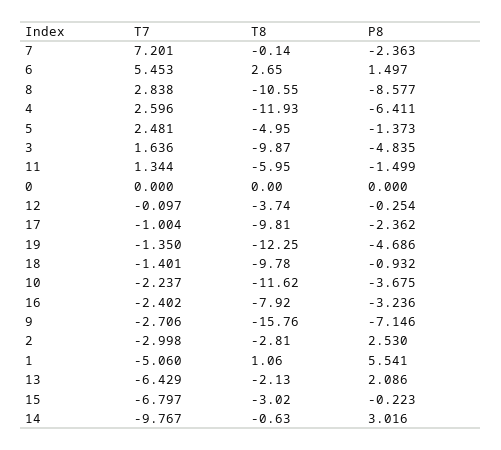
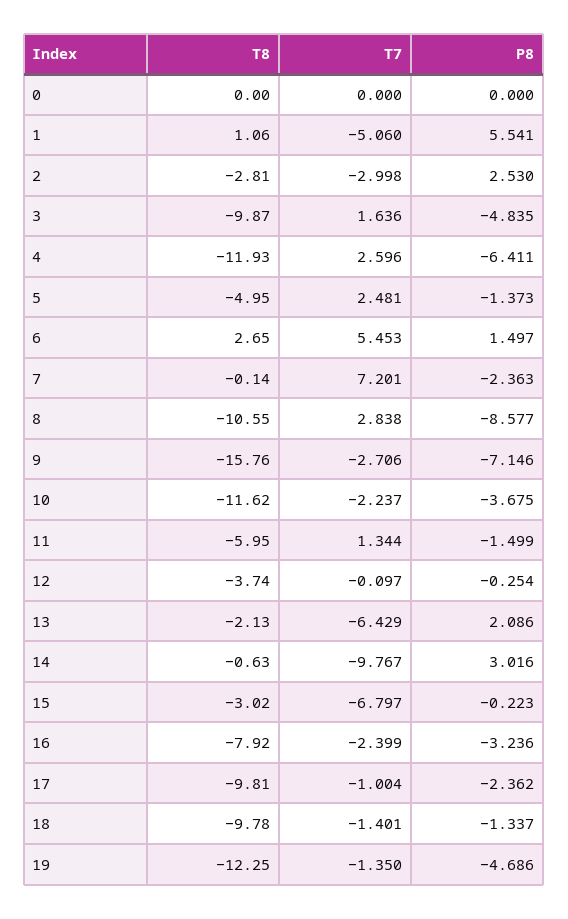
  {
    "T7": {
      "7": 7.201,
      "6": 5.453,
      "8": 2.838,
      "4": 2.596,
      "5": 2.481,
      "3": 1.636,
      "11": 1.344,
      "0": 0,
      "12": -0.097,
      "17": -1.004,
      "19": -1.35,
      "18": -1.401,
      "10": -2.237,
-     "16": -2.402,
+     "16": -2.399,
      "9": -2.706,
      "2": -2.998,
      "1": -5.06,
      "13": -6.429,
      "15": -6.797,
      "14": -9.767
    },
    "T8": {
      "7": -0.14,
      "6": 2.65,
      "8": -10.55,
      "4": -11.93,
      "5": -4.95,
      "3": -9.87,
      "11": -5.95,
      "0": 0,
      "12": -3.74,
      "17": -9.81,
      "19": -12.25,
      "18": -9.78,
      "10": -11.62,
      "16": -7.92,
      "9": -15.76,
      "2": -2.81,
      "1": 1.06,
      "13": -2.13,
      "15": -3.02,
      "14": -0.63
    },
    "P8": {
      "7": -2.363,
      "6": 1.497,
      "8": -8.577,
      "4": -6.411,
      "5": -1.373,
      "3": -4.835,
      "11": -1.499,
      "0": 0,
      "12": -0.254,
      "17": -2.362,
      "19": -4.686,
-     "18": -0.932,
+     "18": -1.337,
      "10": -3.675,
      "16": -3.236,
      "9": -7.146,
      "2": 2.53,
      "1": 5.541,
      "13": 2.086,
      "15": -0.223,
      "14": 3.016
    }
  }

